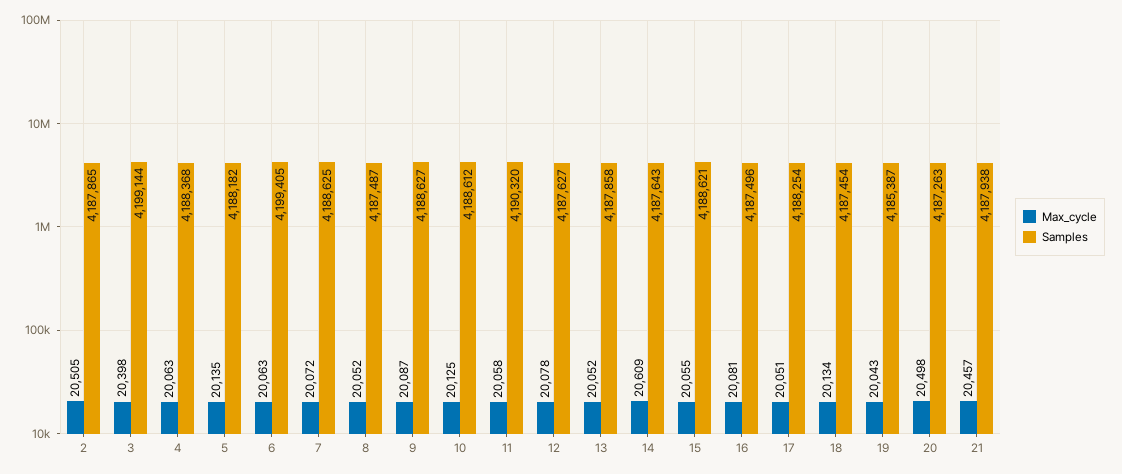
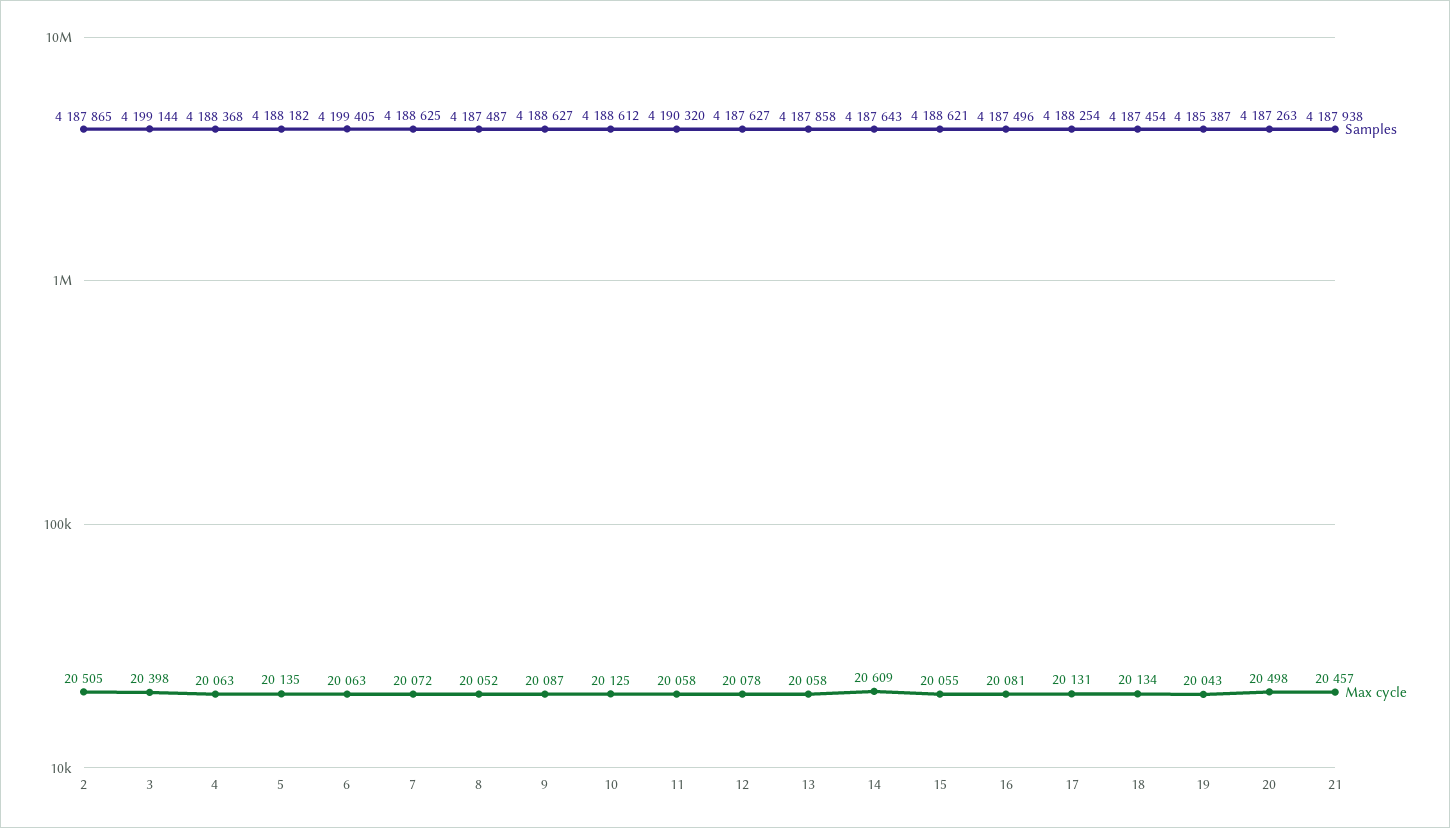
  {
    "Max_cycle": {
      "2": 20505,
      "3": 20398,
      "4": 20063,
      "5": 20135,
      "6": 20063,
      "7": 20072,
      "8": 20052,
      "9": 20087,
      "10": 20125,
      "11": 20058,
      "12": 20078,
-     "13": 20052,
+     "13": 20058,
      "14": 20609,
      "15": 20055,
      "16": 20081,
-     "17": 20051,
+     "17": 20131,
      "18": 20134,
      "19": 20043,
      "20": 20498,
      "21": 20457
    },
    "Samples": {
      "2": 4187865,
      "3": 4199144,
      "4": 4188368,
      "5": 4188182,
      "6": 4199405,
      "7": 4188625,
      "8": 4187487,
      "9": 4188627,
      "10": 4188612,
      "11": 4190320,
      "12": 4187627,
      "13": 4187858,
      "14": 4187643,
      "15": 4188621,
      "16": 4187496,
      "17": 4188254,
      "18": 4187454,
      "19": 4185387,
      "20": 4187263,
      "21": 4187938
    }
  }

